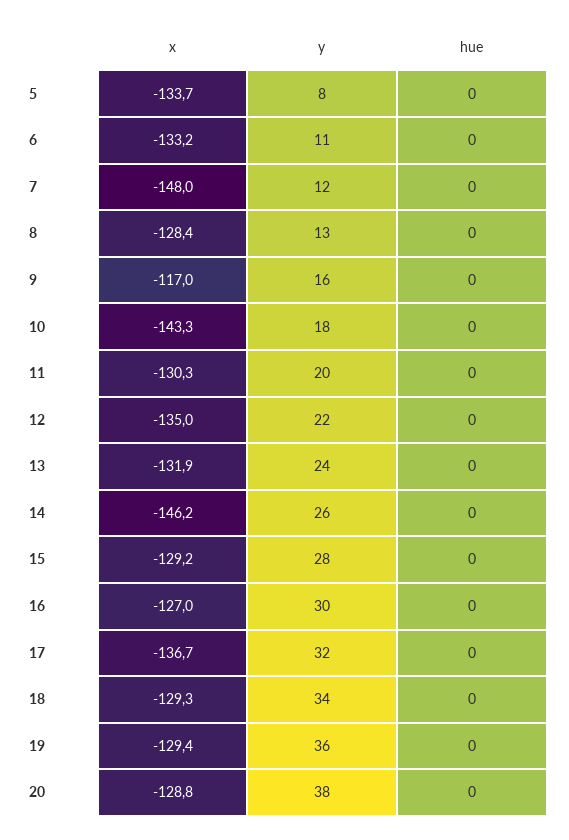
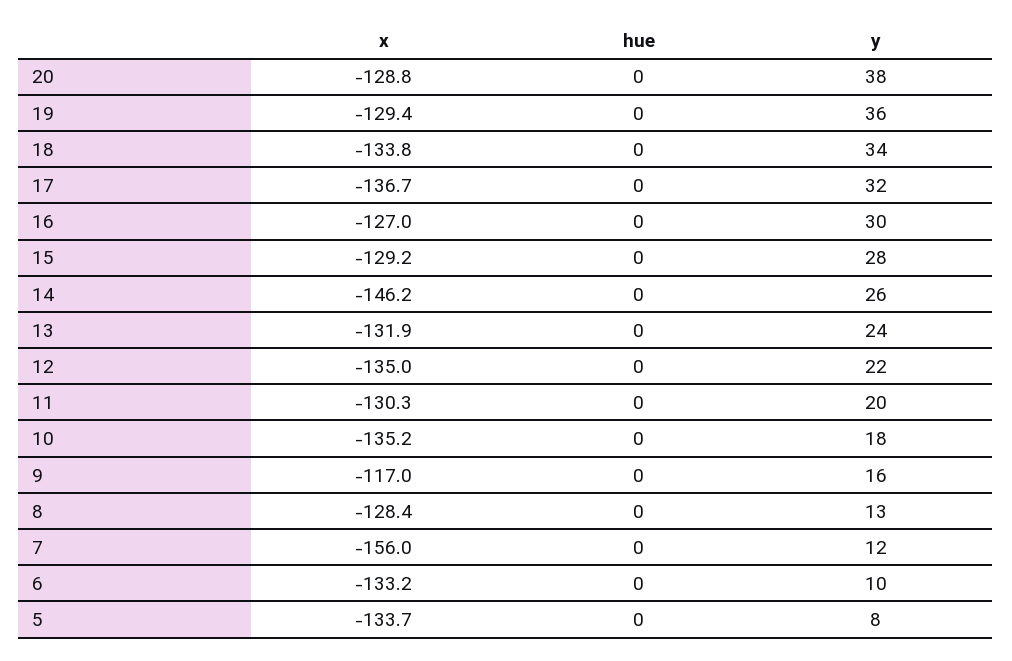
  {
    "x": {
      "5": -133.7,
      "6": -133.2,
-     "7": -148,
+     "7": -156,
      "8": -128.4,
      "9": -117,
-     "10": -143.3,
+     "10": -135.2,
      "11": -130.3,
      "12": -135,
      "13": -131.9,
      "14": -146.2,
      "15": -129.2,
      "16": -127,
      "17": -136.7,
-     "18": -129.3,
+     "18": -133.8,
      "19": -129.4,
      "20": -128.8
    },
    "y": {
      "5": 8,
-     "6": 11,
+     "6": 10,
      "7": 12,
      "8": 13,
      "9": 16,
      "10": 18,
      "11": 20,
      "12": 22,
      "13": 24,
      "14": 26,
      "15": 28,
      "16": 30,
      "17": 32,
      "18": 34,
      "19": 36,
      "20": 38
    },
    "hue": {
      "5": 0,
      "6": 0,
      "7": 0,
      "8": 0,
      "9": 0,
      "10": 0,
      "11": 0,
      "12": 0,
      "13": 0,
      "14": 0,
      "15": 0,
      "16": 0,
      "17": 0,
      "18": 0,
      "19": 0,
      "20": 0
    }
  }

